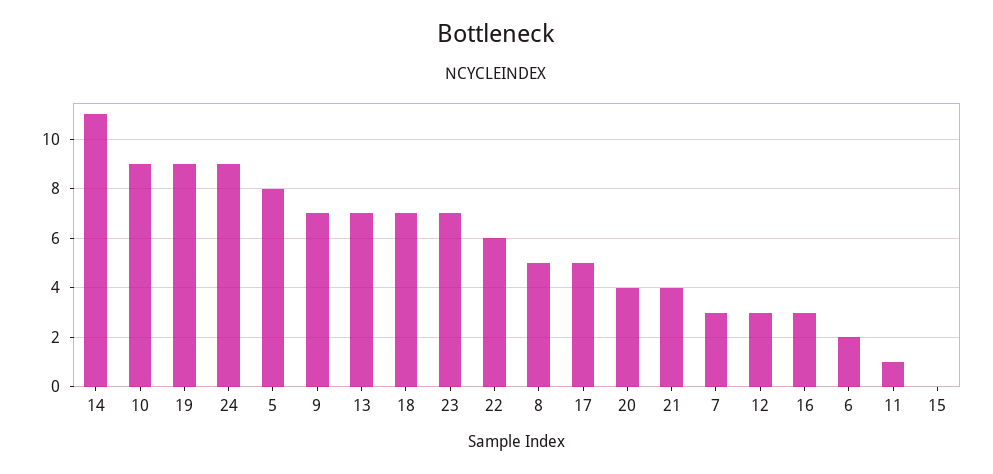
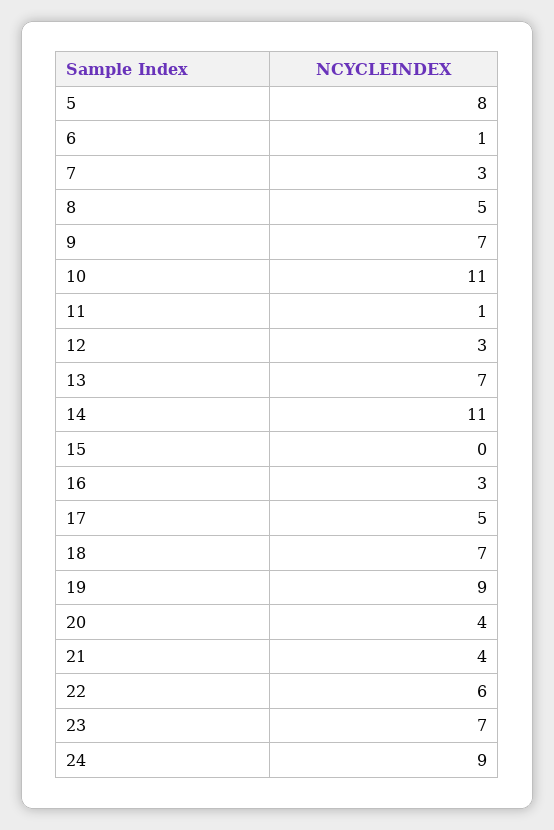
  {
    "14": 11,
-   "10": 9,
+   "10": 11,
    "19": 9,
    "24": 9,
    "5": 8,
    "9": 7,
    "13": 7,
    "18": 7,
    "23": 7,
    "22": 6,
    "8": 5,
    "17": 5,
    "20": 4,
    "21": 4,
    "7": 3,
    "12": 3,
    "16": 3,
-   "6": 2,
+   "6": 1,
    "11": 1,
    "15": 0
  }

